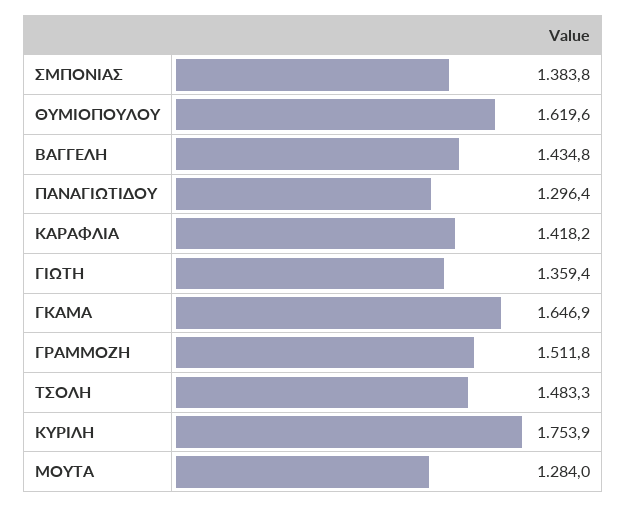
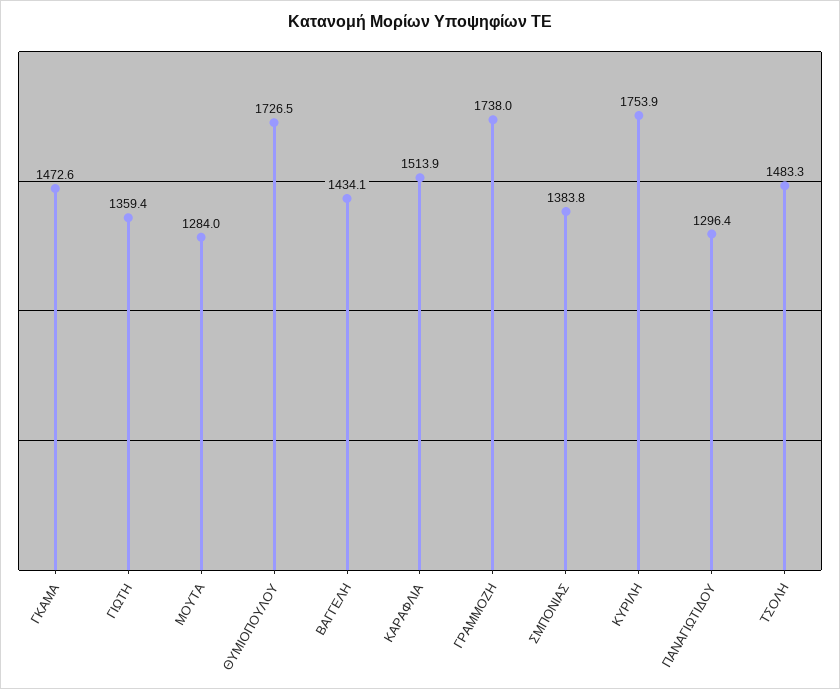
  {
    "ΣΜΠΟΝΙΑΣ": 1383.8,
-   "ΘΥΜΙΟΠΟΥΛΟΥ": 1619.6,
+   "ΘΥΜΙΟΠΟΥΛΟΥ": 1726.5,
-   "ΒΑΓΓΕΛΗ": 1434.8,
+   "ΒΑΓΓΕΛΗ": 1434.1,
    "ΠΑΝΑΓΙΩΤΙΔΟΥ": 1296.4,
-   "ΚΑΡΑΦΛΙΑ": 1418.2,
+   "ΚΑΡΑΦΛΙΑ": 1513.9,
    "ΓΙΩΤΗ": 1359.4,
-   "ΓΚΑΜΑ": 1646.9,
+   "ΓΚΑΜΑ": 1472.6,
-   "ΓΡΑΜΜΟΖΗ": 1511.8,
+   "ΓΡΑΜΜΟΖΗ": 1738,
    "ΤΣΟΛΗ": 1483.3,
    "ΚΥΡΙΛΗ": 1753.9,
    "ΜΟΥΤΑ": 1284
  }

